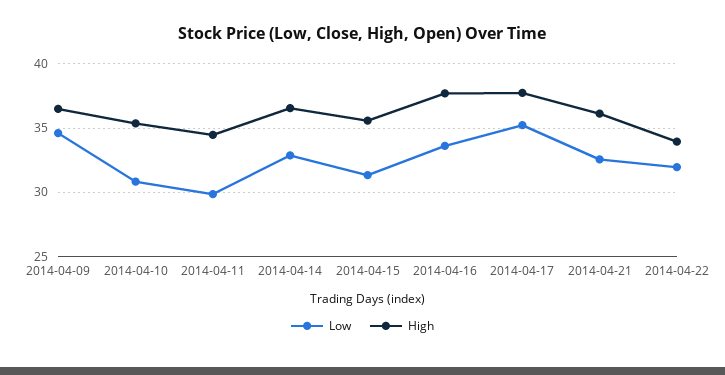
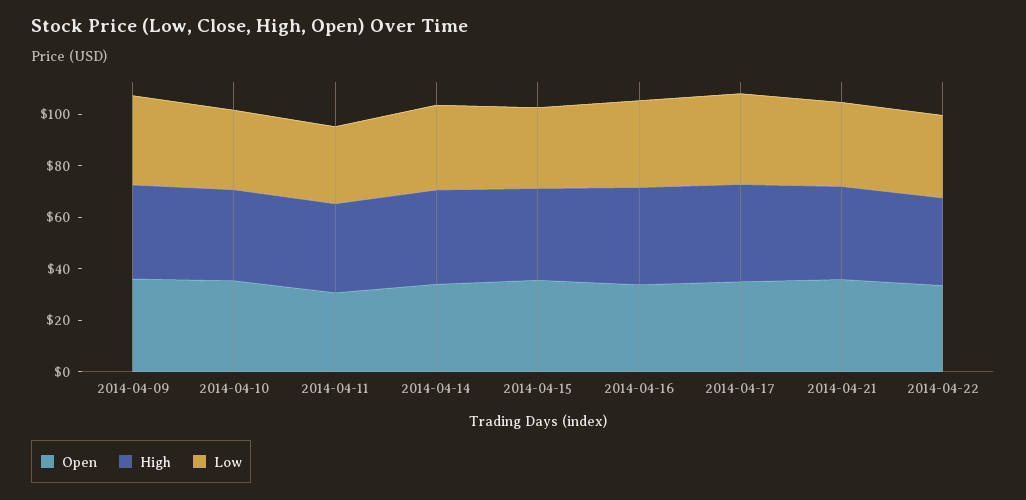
  {
    "Low": {
      "2014-04-09": 34.5,
      "2014-04-10": 31,
      "2014-04-11": 30,
      "2014-04-14": 33,
      "2014-04-15": 31.5,
      "2014-04-16": 33.5,
      "2014-04-17": 35,
      "2014-04-21": 32.5,
      "2014-04-22": 32
    },
    "High": {
      "2014-04-09": 36.5,
      "2014-04-10": 35.5,
      "2014-04-11": 34.5,
      "2014-04-14": 36.5,
      "2014-04-15": 35.5,
      "2014-04-16": 37.5,
      "2014-04-17": 38,
      "2014-04-21": 36,
      "2014-04-22": 34
-   }
+   },
+   "Open": {
+     "2014-04-09": 35,
+     "2014-04-10": 35,
+     "2014-04-11": 30,
+     "2014-04-14": 35,
+     "2014-04-15": 35,
+     "2014-04-16": 35,
+     "2014-04-17": 35,
+     "2014-04-21": 35,
+     "2014-04-22": 35
+   }
  }

